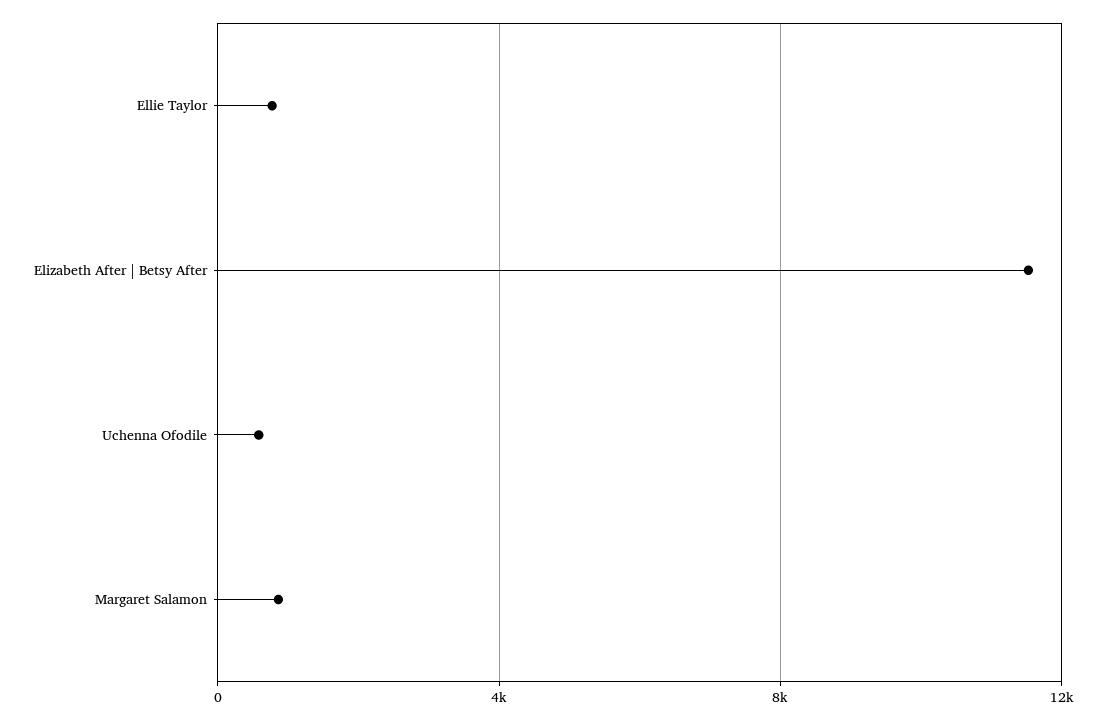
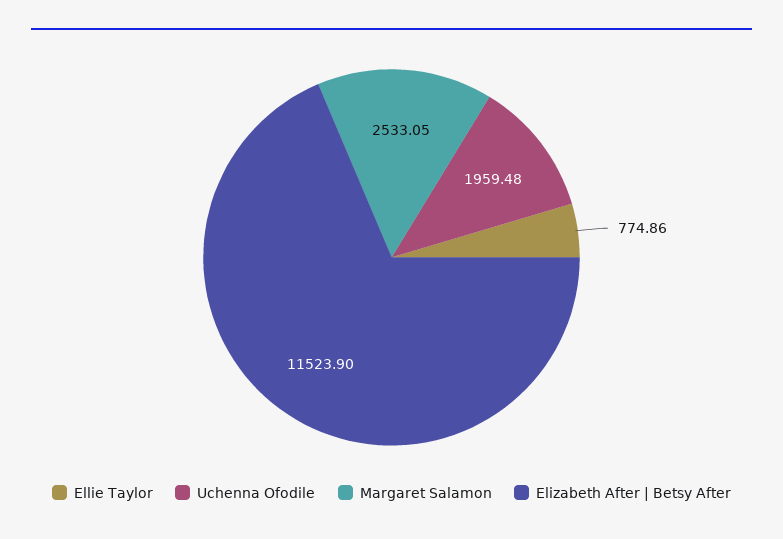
  {
    "Ellie Taylor": 774.86,
    "Elizabeth After | Betsy After": 11523.9,
-   "Uchenna Ofodile": 500,
+   "Uchenna Ofodile": 1959.48,
-   "Margaret Salamon": 1000
+   "Margaret Salamon": 2533.05
  }

